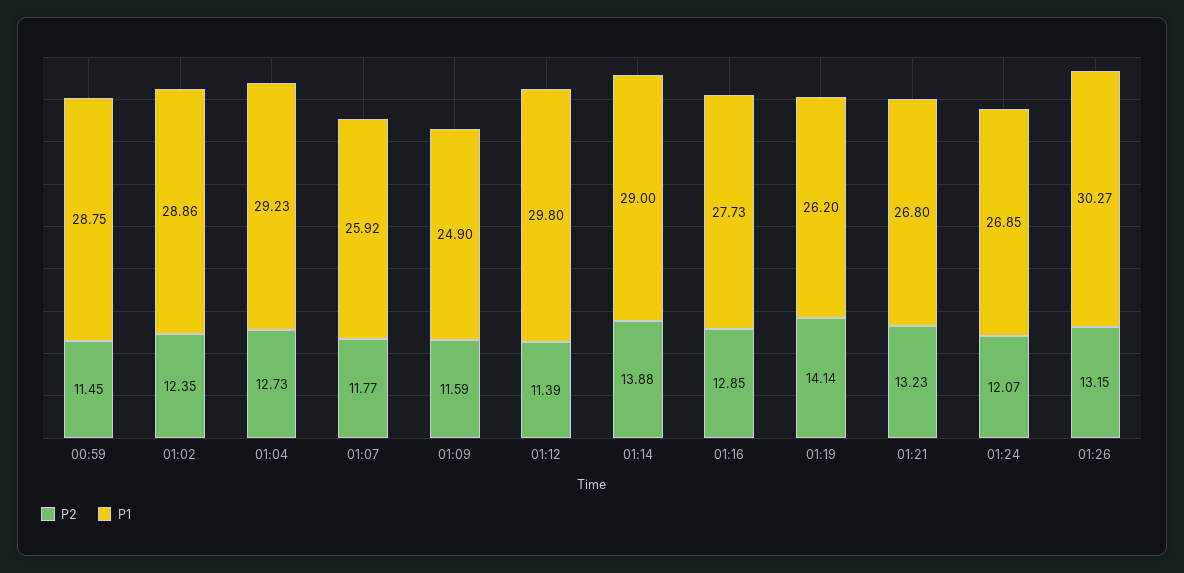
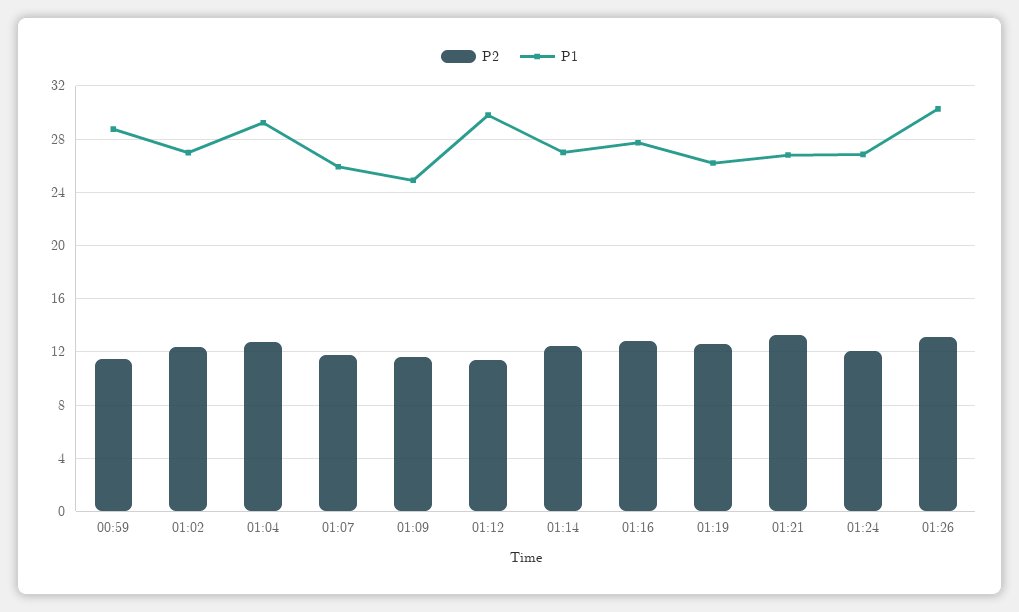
  {
    "P2": {
      "00:59": 11.45,
      "01:02": 12.35,
      "01:04": 12.73,
      "01:07": 11.77,
      "01:09": 11.59,
      "01:12": 11.39,
-     "01:14": 13.88,
+     "01:14": 12.5,
      "01:16": 12.85,
-     "01:19": 14.14,
+     "01:19": 12.5,
      "01:21": 13.23,
      "01:24": 12.07,
      "01:26": 13.15
    },
    "P1": {
      "00:59": 28.75,
-     "01:02": 28.86,
+     "01:02": 27,
      "01:04": 29.23,
      "01:07": 25.92,
      "01:09": 24.9,
      "01:12": 29.8,
-     "01:14": 29,
+     "01:14": 27,
      "01:16": 27.73,
      "01:19": 26.2,
      "01:21": 26.8,
      "01:24": 26.85,
      "01:26": 30.27
    }
  }

